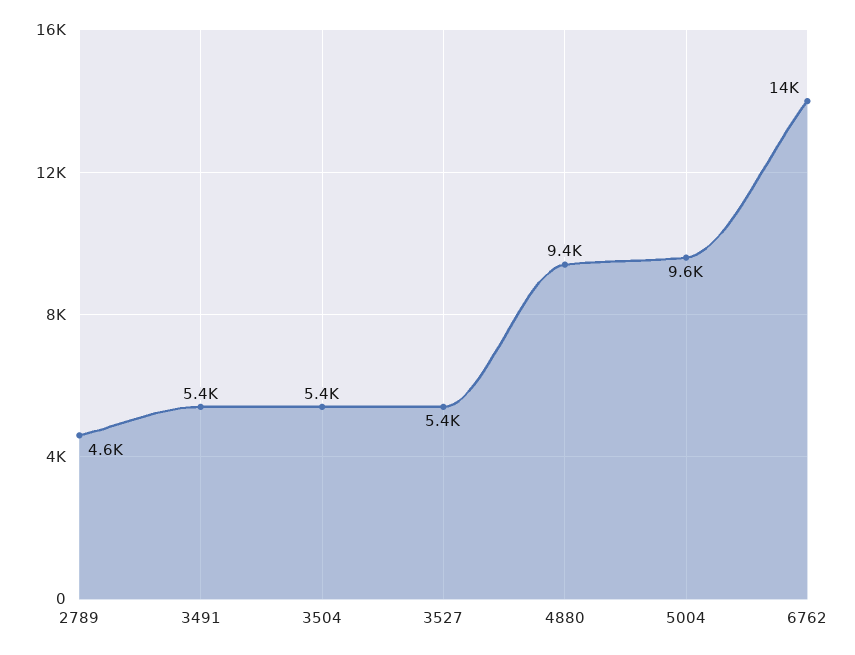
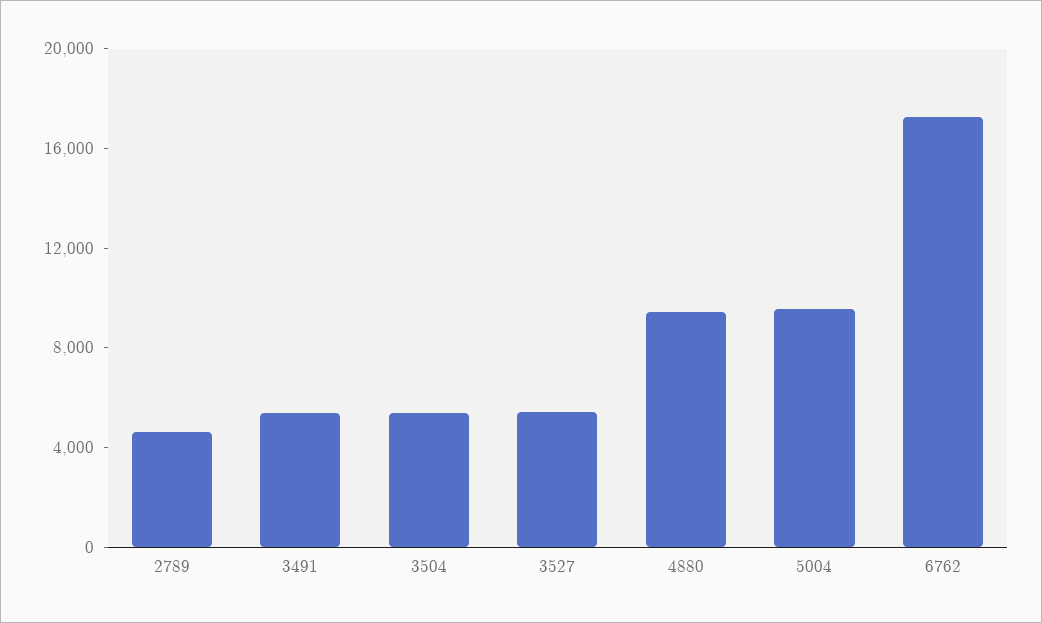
  {
    "2789": 4600,
    "3491": 5400,
    "3504": 5400,
    "3527": 5400,
    "4880": 9400,
    "5004": 9600,
-   "6762": 14000
+   "6762": 17000
  }

